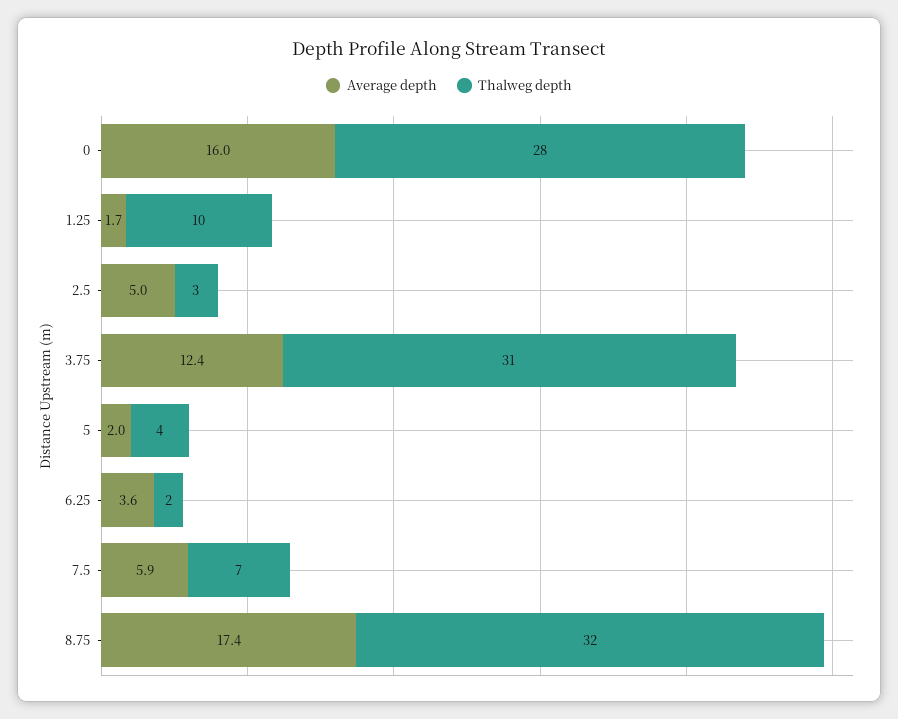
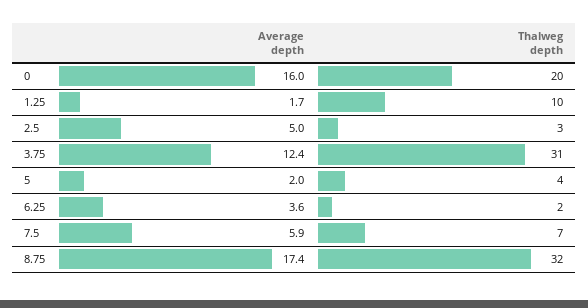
  {
    "Average depth": {
      "0": 16,
      "1.25": 1.7,
      "2.5": 5,
      "3.75": 12.4,
      "5": 2,
      "6.25": 3.6,
      "7.5": 5.9,
      "8.75": 17.4
    },
    "Thalweg depth": {
-     "0": 28,
+     "0": 20,
      "1.25": 10,
      "2.5": 3,
      "3.75": 31,
      "5": 4,
      "6.25": 2,
      "7.5": 7,
      "8.75": 32
    }
  }

